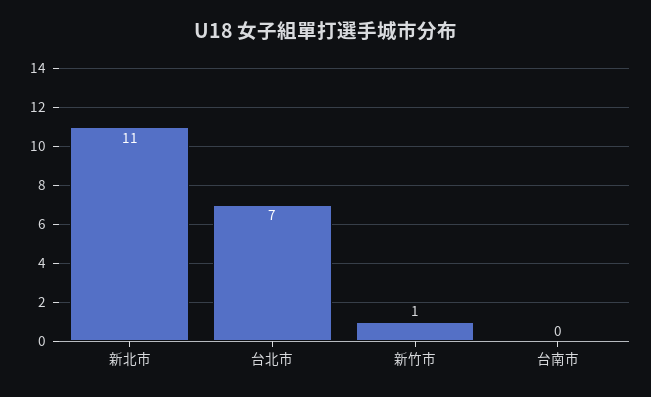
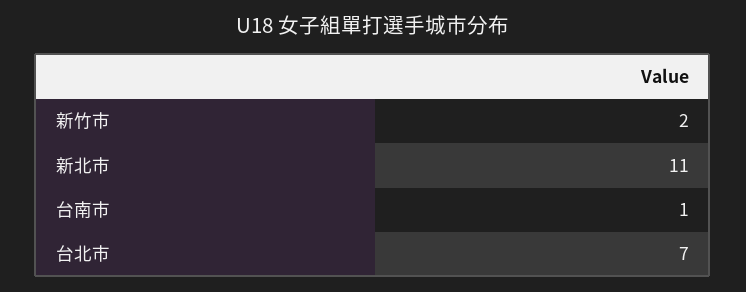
  {
    "新北市": 11,
    "台北市": 7,
-   "新竹市": 1,
+   "新竹市": 2,
-   "台南市": 0
+   "台南市": 1
  }

